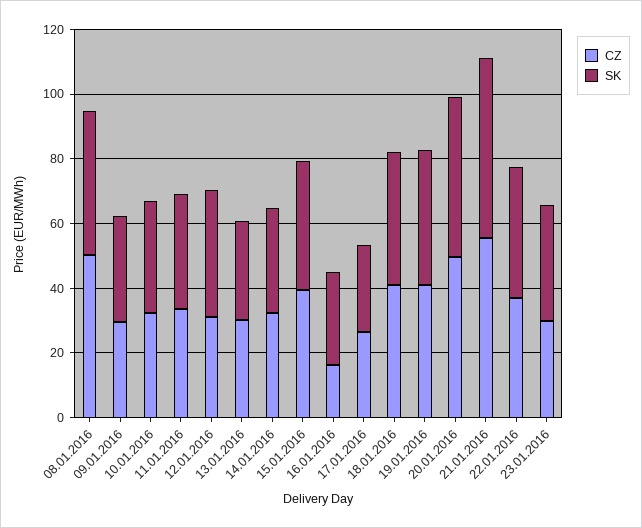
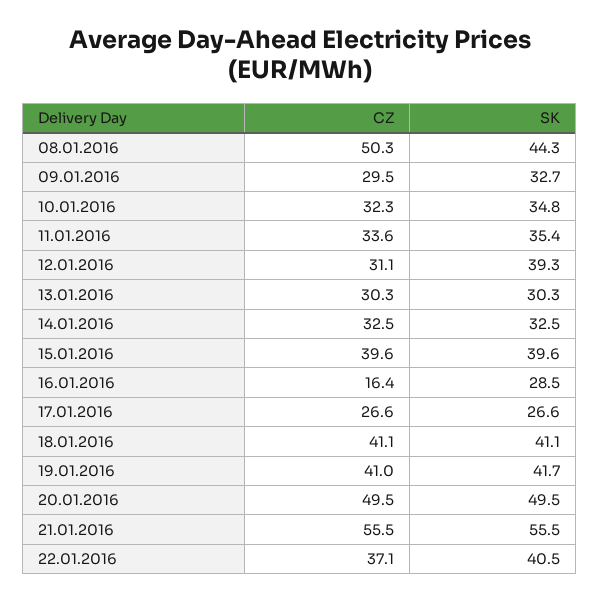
  {
    "CZ": {
      "08.01.2016": 50.3,
      "09.01.2016": 29.5,
      "10.01.2016": 32.3,
      "11.01.2016": 33.6,
      "12.01.2016": 31.1,
      "13.01.2016": 30.3,
      "14.01.2016": 32.5,
      "15.01.2016": 39.6,
      "16.01.2016": 16.4,
      "17.01.2016": 26.6,
      "18.01.2016": 41.1,
      "19.01.2016": 41,
      "20.01.2016": 49.5,
      "21.01.2016": 55.5,
-     "22.01.2016": 37.1,
+     "22.01.2016": 37.1
-     "23.01.2016": 30
    },
    "SK": {
      "08.01.2016": 44.3,
      "09.01.2016": 32.7,
      "10.01.2016": 34.8,
      "11.01.2016": 35.4,
      "12.01.2016": 39.3,
      "13.01.2016": 30.3,
      "14.01.2016": 32.5,
      "15.01.2016": 39.6,
      "16.01.2016": 28.5,
      "17.01.2016": 26.6,
      "18.01.2016": 41.1,
      "19.01.2016": 41.7,
      "20.01.2016": 49.5,
      "21.01.2016": 55.5,
-     "22.01.2016": 40.5,
+     "22.01.2016": 40.5
-     "23.01.2016": 35
    }
  }

